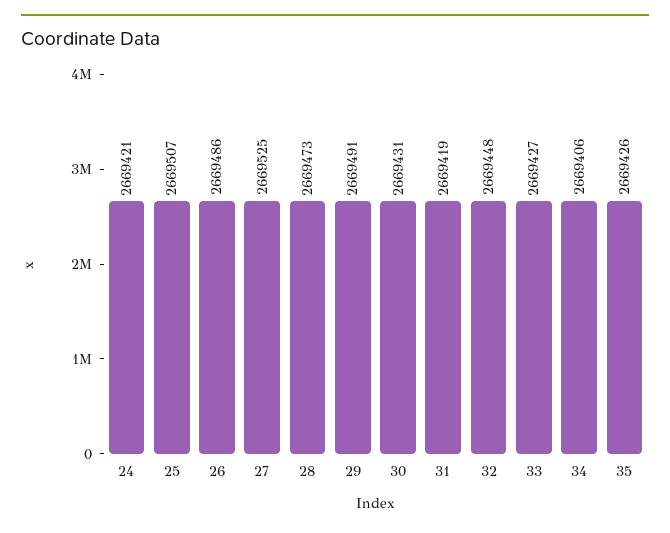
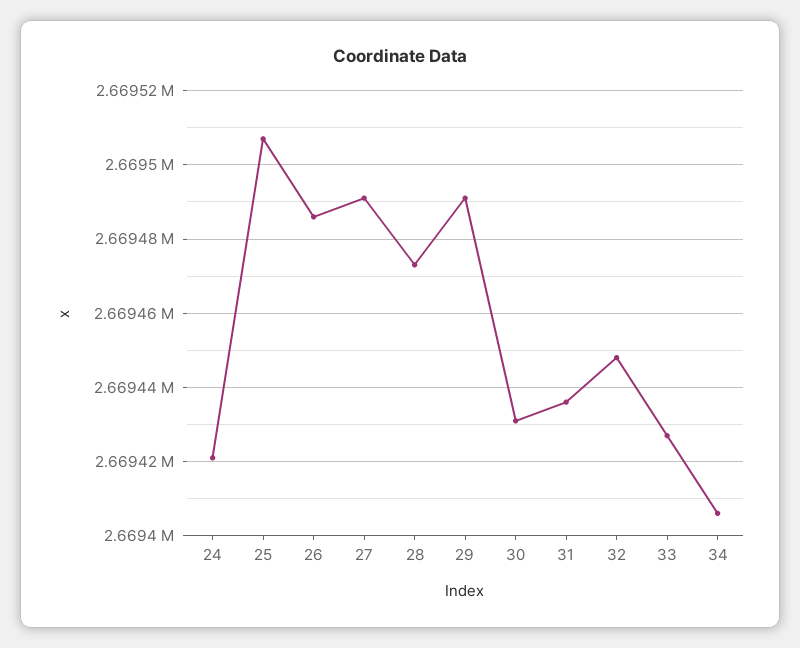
  {
    "24": 2669421,
    "25": 2669507,
    "26": 2669486,
-   "27": 2669525,
+   "27": 2669490,
    "28": 2669473,
    "29": 2669491,
    "30": 2669431,
-   "31": 2669419,
+   "31": 2669435,
    "32": 2669448,
    "33": 2669427,
-   "34": 2669406,
+   "34": 2669406
-   "35": 2669426
  }

